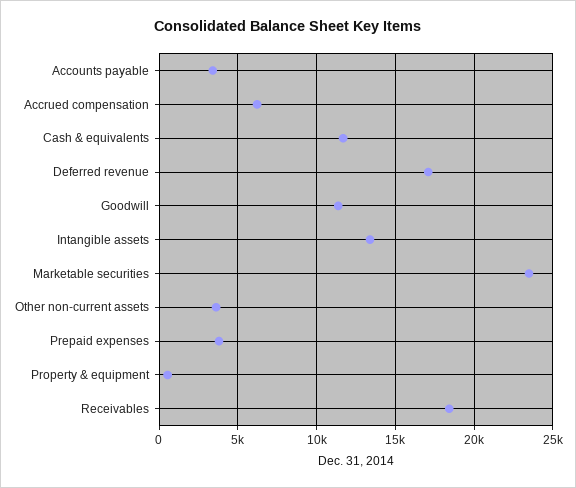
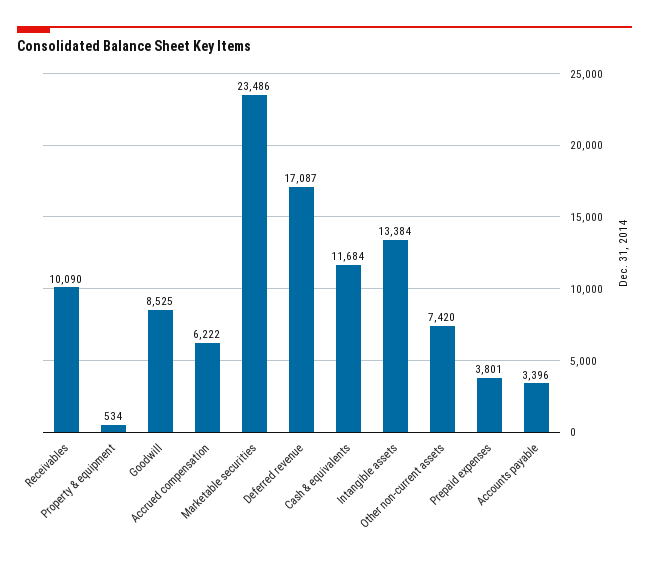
  {
    "Accounts payable": 3396,
    "Accrued compensation": 6222,
    "Cash & equivalents": 11684,
    "Deferred revenue": 17087,
-   "Goodwill": 11500,
+   "Goodwill": 8525,
    "Intangible assets": 13384,
    "Marketable securities": 23486,
-   "Other non-current assets": 3500,
+   "Other non-current assets": 7420,
    "Prepaid expenses": 3801,
    "Property & equipment": 534,
-   "Receivables": 18500
+   "Receivables": 10090
  }

